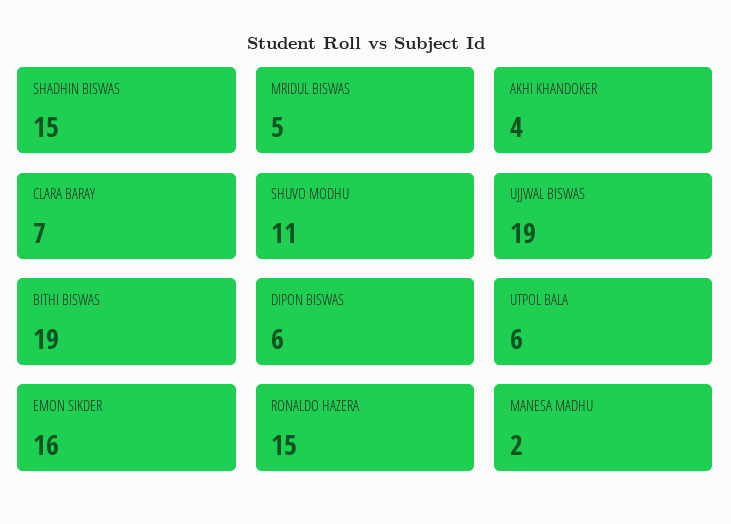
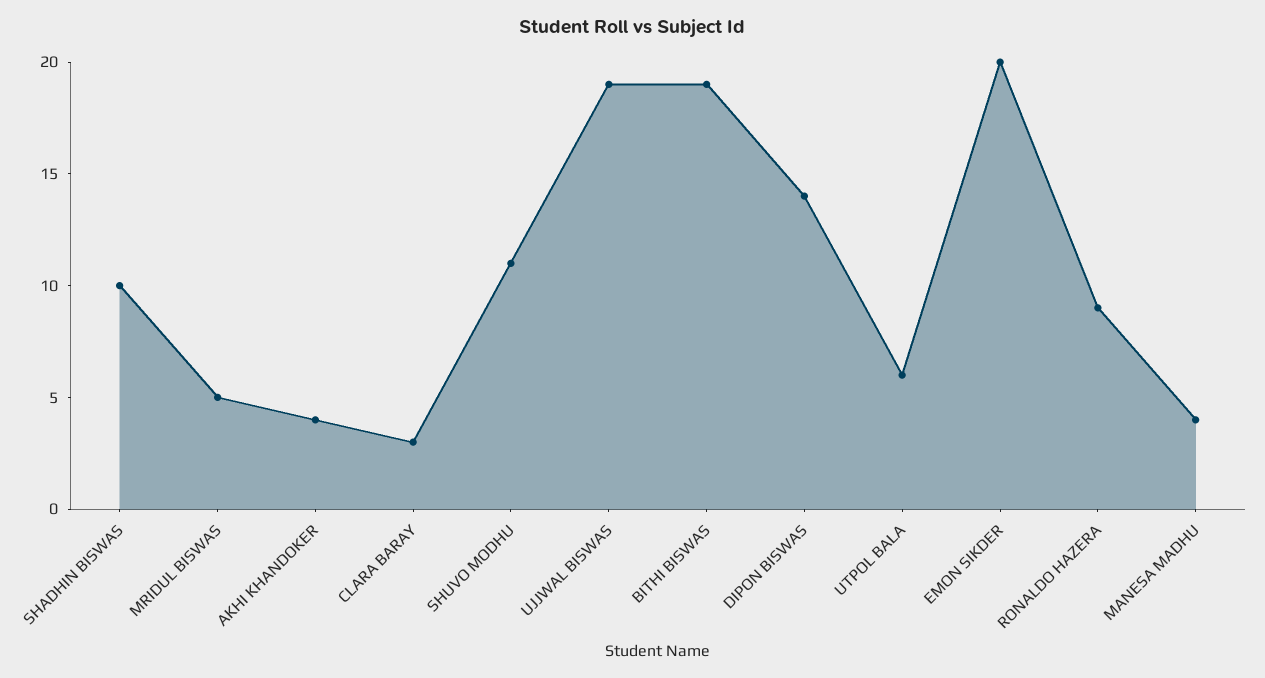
  {
-   "SHADHIN BISWAS": 15,
+   "SHADHIN BISWAS": 10,
    "MRIDUL BISWAS": 5,
    "AKHI KHANDOKER": 4,
-   "CLARA BARAY": 7,
+   "CLARA BARAY": 3,
    "SHUVO MODHU": 11,
    "UJJWAL BISWAS": 19,
    "BITHI BISWAS": 19,
-   "DIPON BISWAS": 6,
+   "DIPON BISWAS": 14,
    "UTPOL BALA": 6,
-   "EMON SIKDER": 16,
+   "EMON SIKDER": 20,
-   "RONALDO HAZERA": 15,
+   "RONALDO HAZERA": 9,
-   "MANESA MADHU": 2
+   "MANESA MADHU": 4
  }

